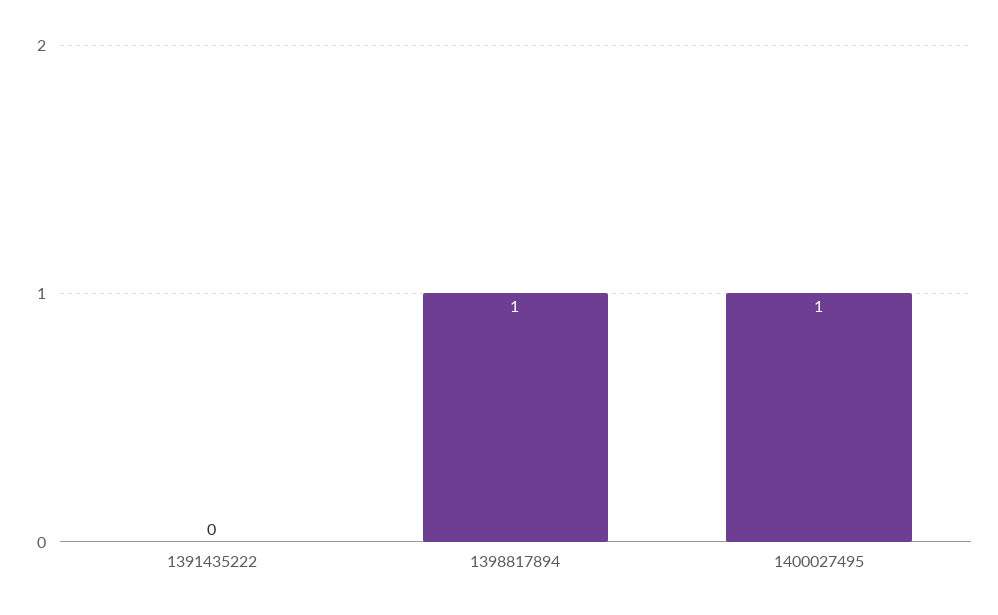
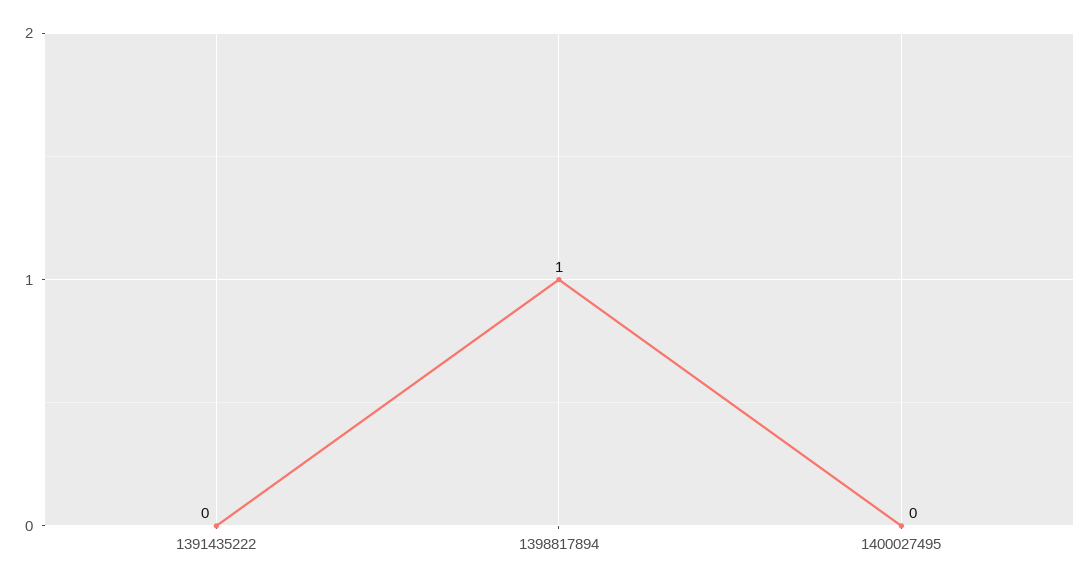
  {
    "1391435222": 0,
    "1398817894": 1,
-   "1400027495": 1
+   "1400027495": 0
  }

